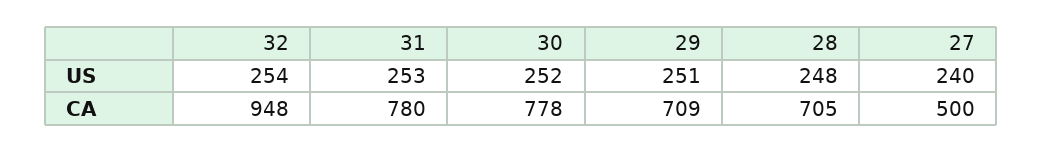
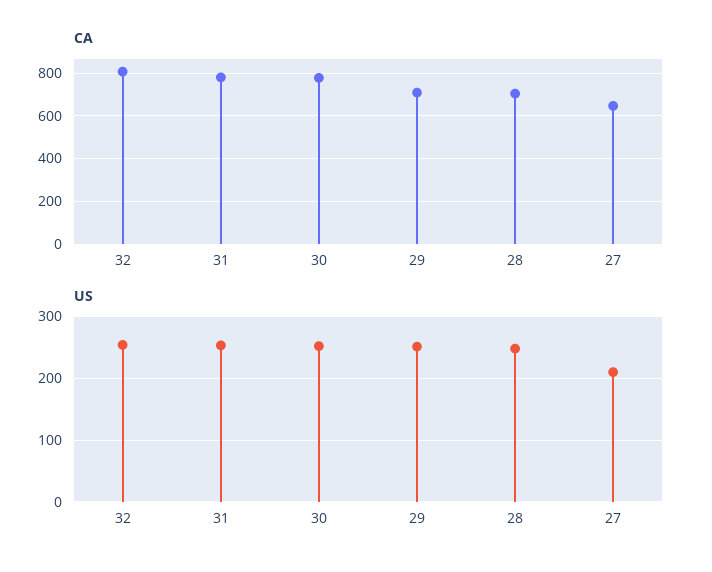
  {
    "US": {
      "32": 254,
      "31": 253,
      "30": 252,
      "29": 251,
      "28": 248,
-     "27": 240
+     "27": 210
    },
    "CA": {
-     "32": 948,
+     "32": 800,
      "31": 780,
      "30": 778,
      "29": 709,
      "28": 705,
-     "27": 500
+     "27": 650
    }
  }

